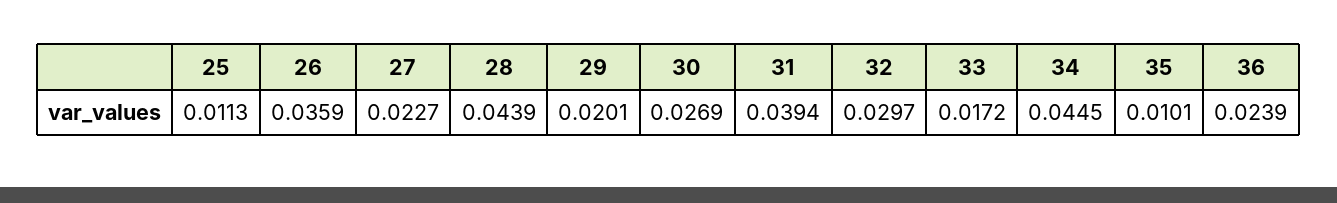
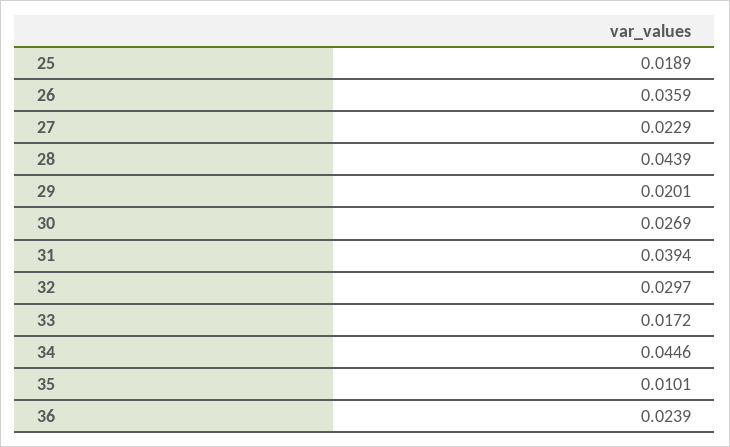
  {
-   "25": 0.0113,
+   "25": 0.0189,
    "26": 0.0359,
-   "27": 0.0227,
+   "27": 0.0229,
    "28": 0.0439,
    "29": 0.0201,
    "30": 0.0269,
    "31": 0.0394,
    "32": 0.0297,
    "33": 0.0172,
-   "34": 0.0445,
+   "34": 0.0446,
    "35": 0.0101,
    "36": 0.0239
  }

